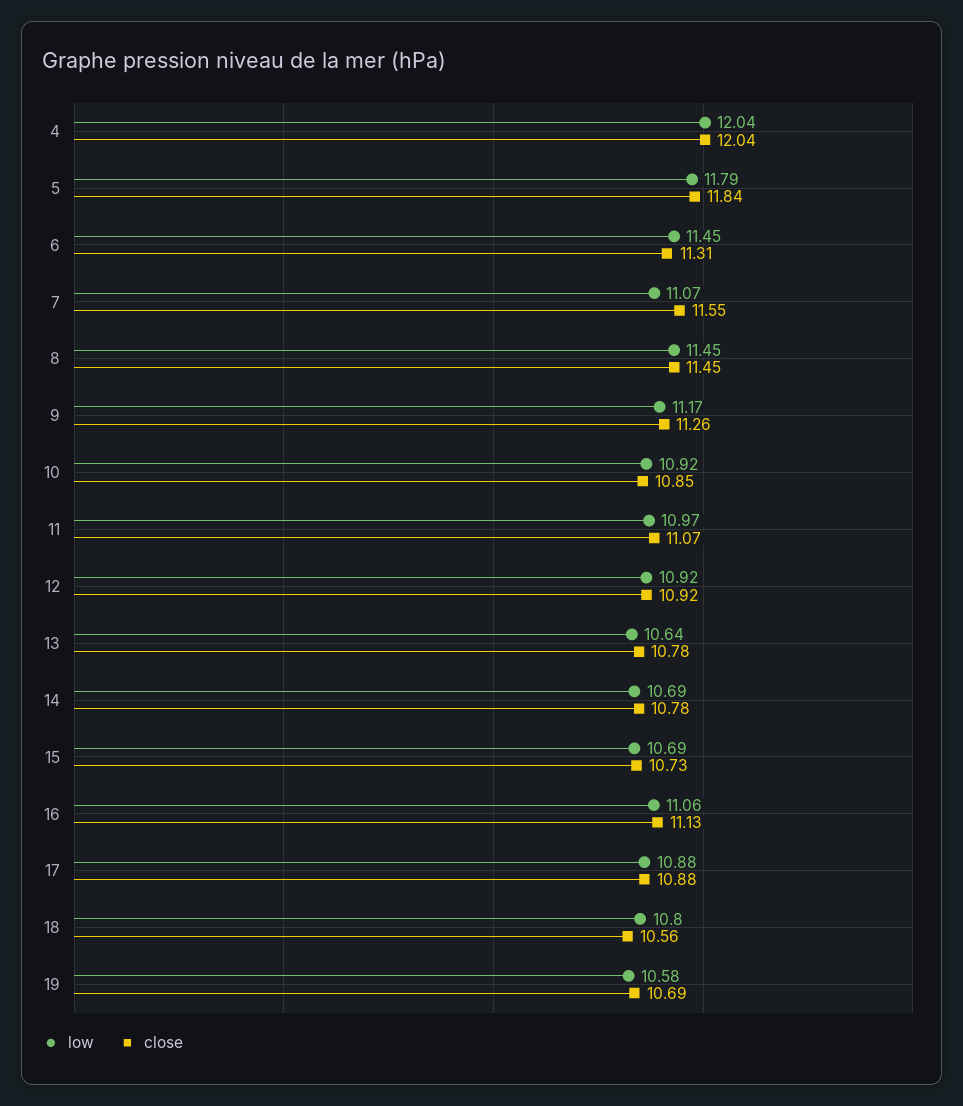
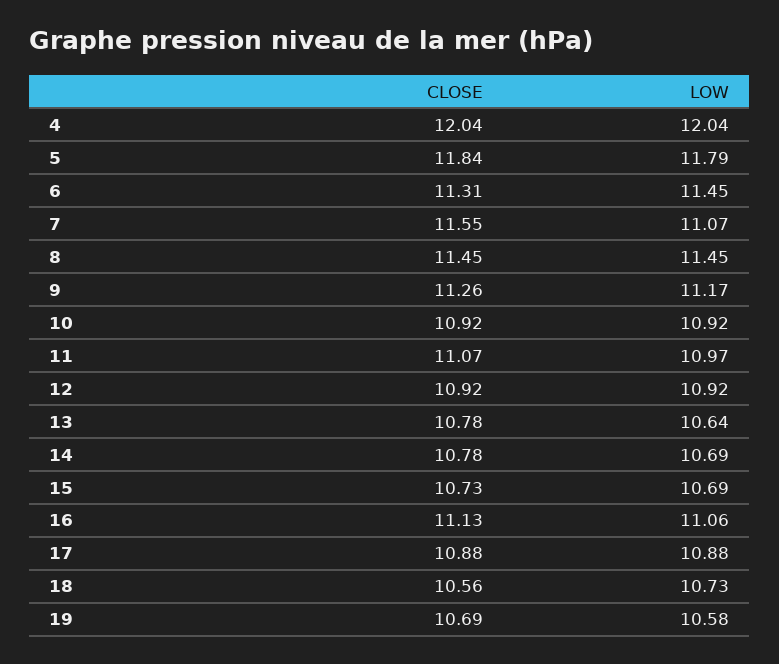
  {
    "low": {
      "4": 12.04,
      "5": 11.79,
      "6": 11.45,
      "7": 11.07,
      "8": 11.45,
      "9": 11.17,
      "10": 10.92,
      "11": 10.97,
      "12": 10.92,
      "13": 10.64,
      "14": 10.69,
      "15": 10.69,
      "16": 11.06,
      "17": 10.88,
-     "18": 10.8,
+     "18": 10.73,
      "19": 10.58
    },
    "close": {
      "4": 12.04,
      "5": 11.84,
      "6": 11.31,
      "7": 11.55,
      "8": 11.45,
      "9": 11.26,
-     "10": 10.85,
+     "10": 10.92,
      "11": 11.07,
      "12": 10.92,
      "13": 10.78,
      "14": 10.78,
      "15": 10.73,
      "16": 11.13,
      "17": 10.88,
      "18": 10.56,
      "19": 10.69
    }
  }

